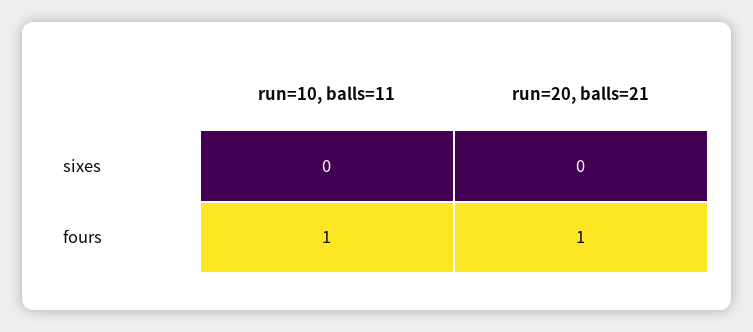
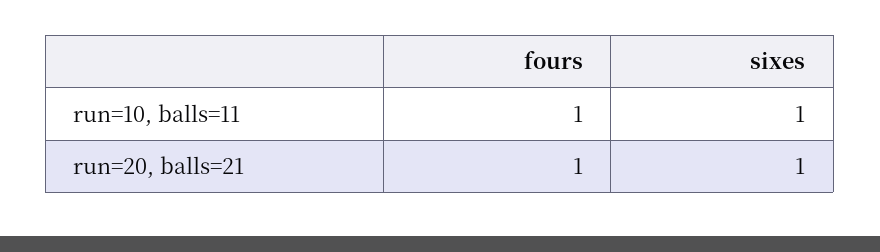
  {
    "run=10, balls=11": {
-     "sixes": 0,
+     "sixes": 1,
      "fours": 1
    },
    "run=20, balls=21": {
-     "sixes": 0,
+     "sixes": 1,
      "fours": 1
    }
  }

